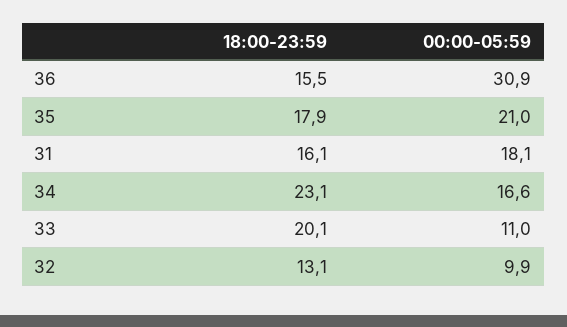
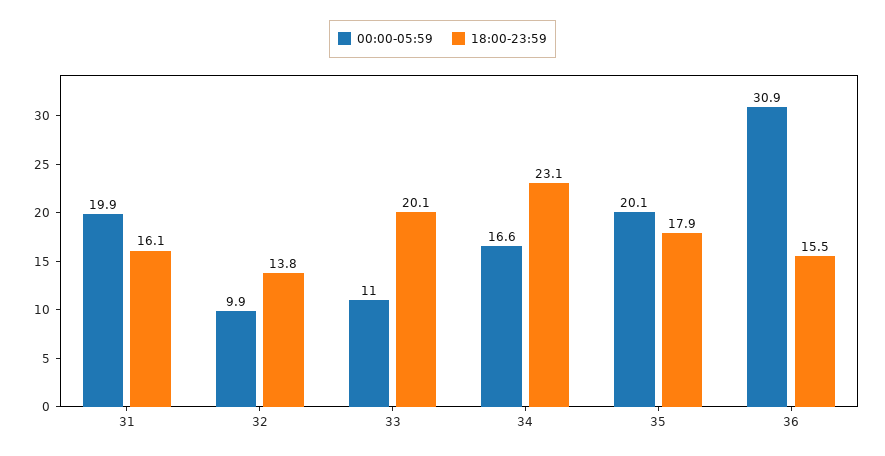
  {
    "18:00-23:59": {
      "36": 15.5,
      "35": 17.9,
      "31": 16.1,
      "34": 23.1,
      "33": 20.1,
-     "32": 13.1
+     "32": 13.8
    },
    "00:00-05:59": {
      "36": 30.9,
-     "35": 21,
+     "35": 20.1,
-     "31": 18.1,
+     "31": 19.9,
      "34": 16.6,
      "33": 11,
      "32": 9.9
    }
  }

